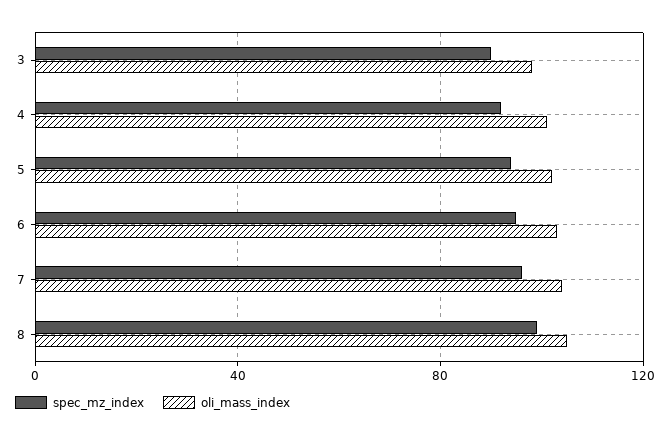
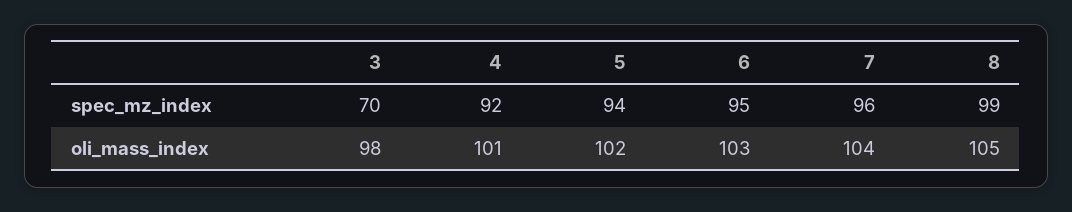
  {
    "spec_mz_index": {
-     "3": 90,
+     "3": 70,
      "4": 92,
      "5": 94,
      "6": 95,
      "7": 96,
      "8": 99
    },
    "oli_mass_index": {
      "3": 98,
      "4": 101,
      "5": 102,
      "6": 103,
      "7": 104,
      "8": 105
    }
  }

